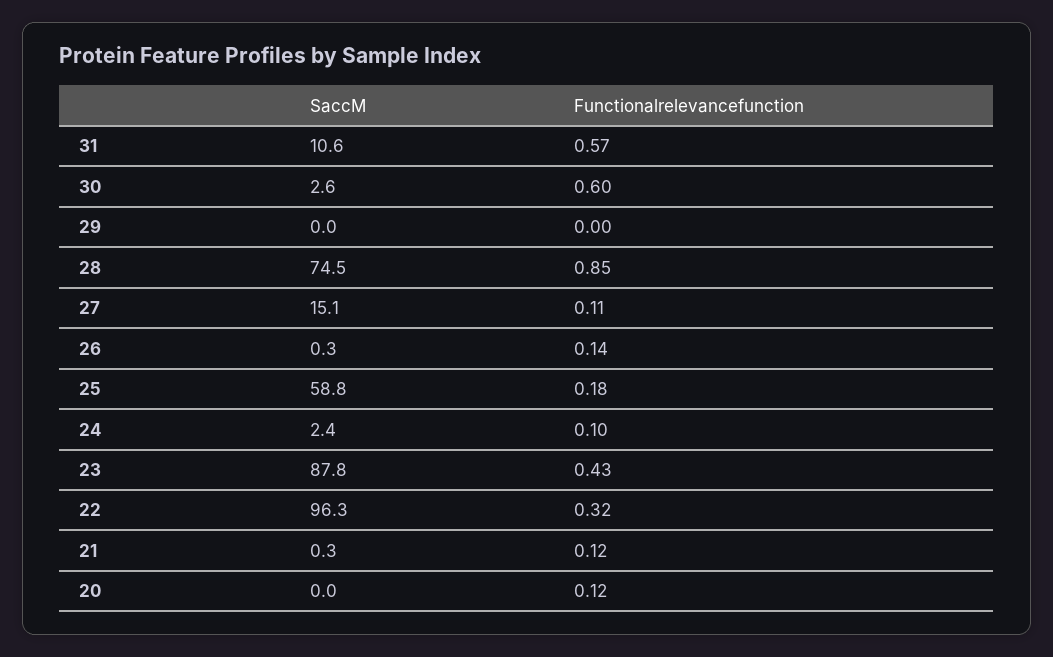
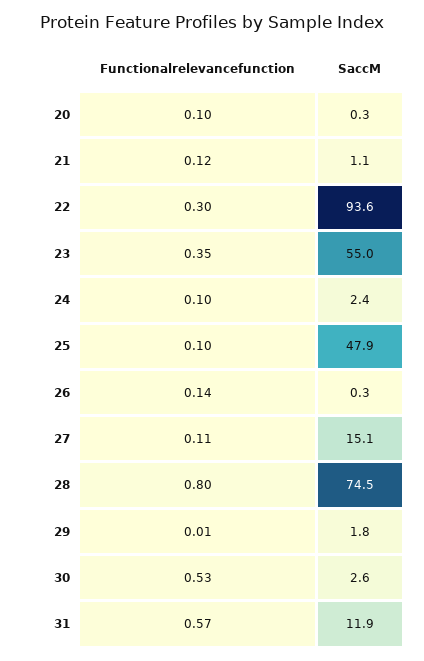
  {
    "SaccM": {
-     "31": 10.6,
+     "31": 11.9,
      "30": 2.6,
-     "29": 0,
+     "29": 1.8,
      "28": 74.5,
      "27": 15.1,
      "26": 0.3,
-     "25": 58.8,
+     "25": 47.9,
      "24": 2.4,
-     "23": 87.8,
+     "23": 55,
-     "22": 96.3,
+     "22": 93.6,
-     "21": 0.3,
+     "21": 1.1,
-     "20": 0
+     "20": 0.3
    },
    "Functionalrelevancefunction": {
      "31": 0.57,
-     "30": 0.6,
+     "30": 0.53,
-     "29": 0,
+     "29": 0.01,
-     "28": 0.85,
+     "28": 0.8,
      "27": 0.11,
      "26": 0.14,
-     "25": 0.18,
+     "25": 0.1,
      "24": 0.1,
-     "23": 0.43,
+     "23": 0.35,
-     "22": 0.32,
+     "22": 0.3,
      "21": 0.12,
-     "20": 0.12
+     "20": 0.1
    }
  }

